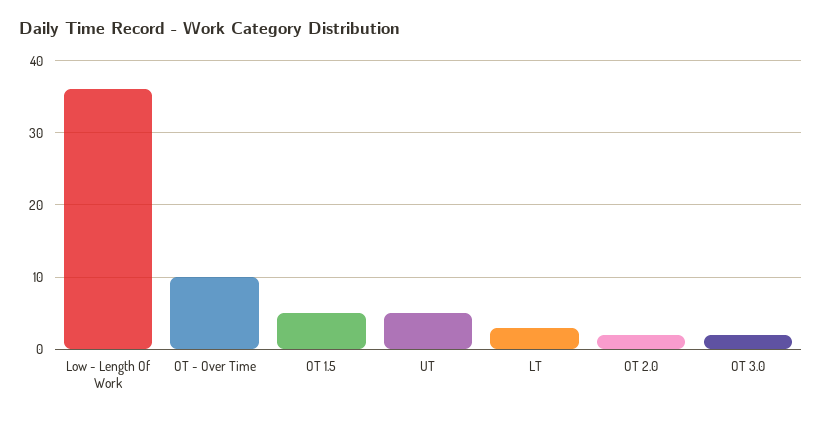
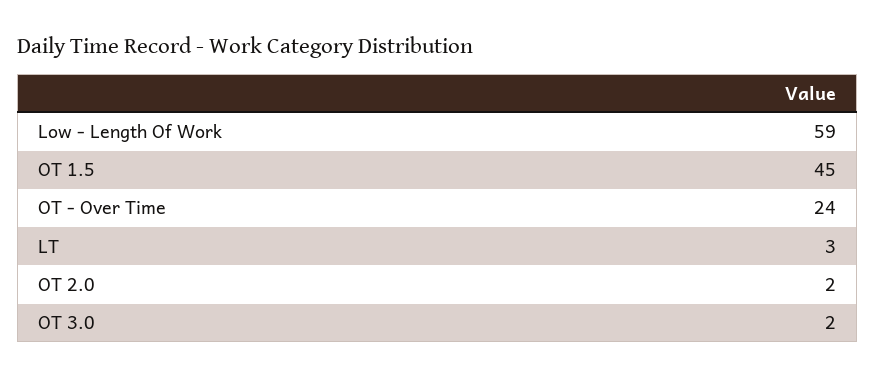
  {
-   "Low - Length Of Work": 36,
+   "Low - Length Of Work": 59,
-   "OT - Over Time": 10,
+   "OT - Over Time": 24,
-   "OT 1.5": 5,
+   "OT 1.5": 45,
-   "UT": 5,
    "LT": 3,
    "OT 2.0": 2,
    "OT 3.0": 2
  }

